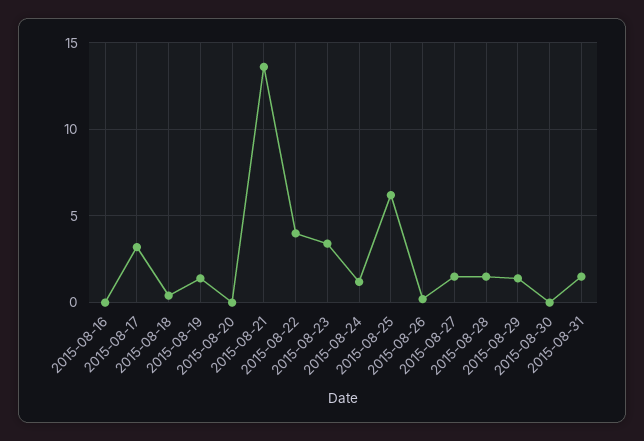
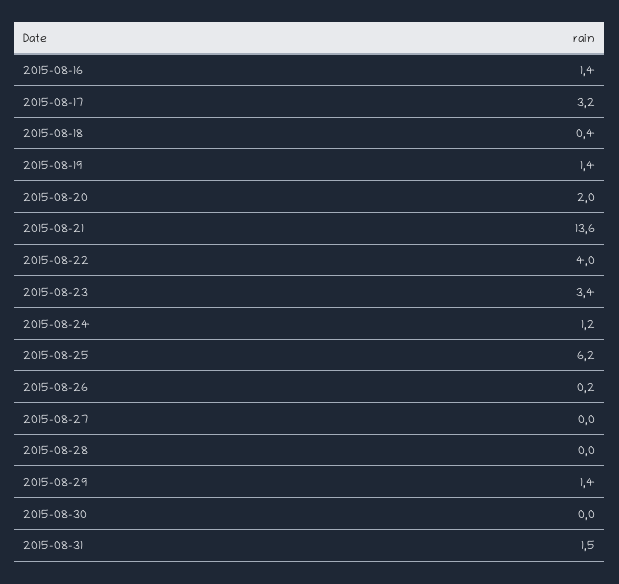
  {
-   "2015-08-16": 0,
+   "2015-08-16": 1.4,
    "2015-08-17": 3.2,
    "2015-08-18": 0.4,
    "2015-08-19": 1.4,
-   "2015-08-20": 0,
+   "2015-08-20": 2,
    "2015-08-21": 13.6,
    "2015-08-22": 4,
    "2015-08-23": 3.4,
    "2015-08-24": 1.2,
    "2015-08-25": 6.2,
    "2015-08-26": 0.2,
-   "2015-08-27": 1.5,
+   "2015-08-27": 0,
-   "2015-08-28": 1.5,
+   "2015-08-28": 0,
    "2015-08-29": 1.4,
    "2015-08-30": 0,
    "2015-08-31": 1.5
  }

